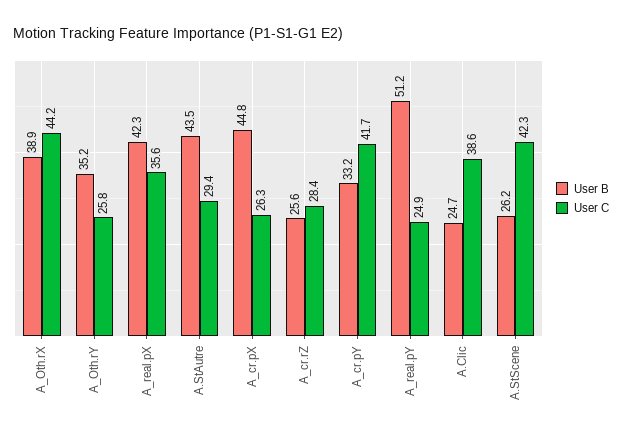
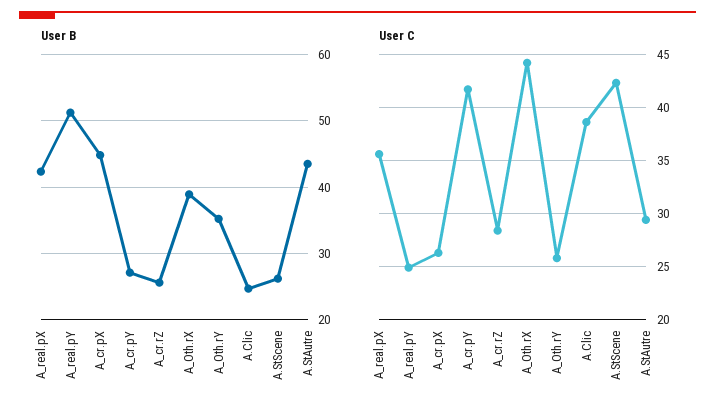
  {
    "User B": {
      "A_Oth.rX": 38.9,
      "A_Oth.rY": 35.2,
      "A_real.pX": 42.3,
      "A.StAutre": 43.5,
      "A_cr.pX": 44.8,
      "A_cr.rZ": 25.6,
-     "A_cr.pY": 33.2,
+     "A_cr.pY": 27,
      "A_real.pY": 51.2,
      "A.Clic": 24.7,
      "A.StScene": 26.2
    },
    "User C": {
      "A_Oth.rX": 44.2,
      "A_Oth.rY": 25.8,
      "A_real.pX": 35.6,
      "A.StAutre": 29.4,
      "A_cr.pX": 26.3,
      "A_cr.rZ": 28.4,
      "A_cr.pY": 41.7,
      "A_real.pY": 24.9,
      "A.Clic": 38.6,
      "A.StScene": 42.3
    }
  }

